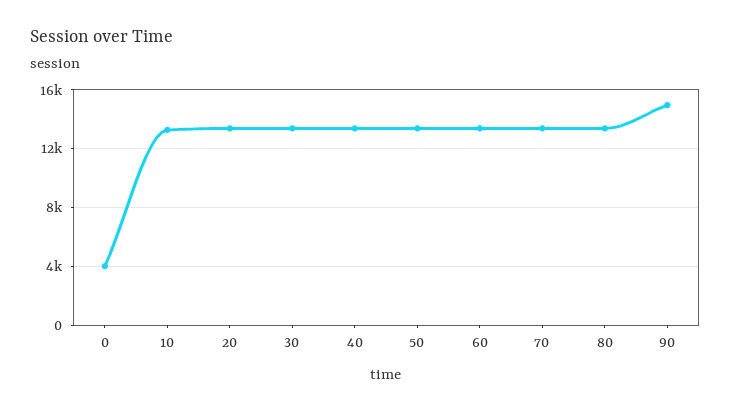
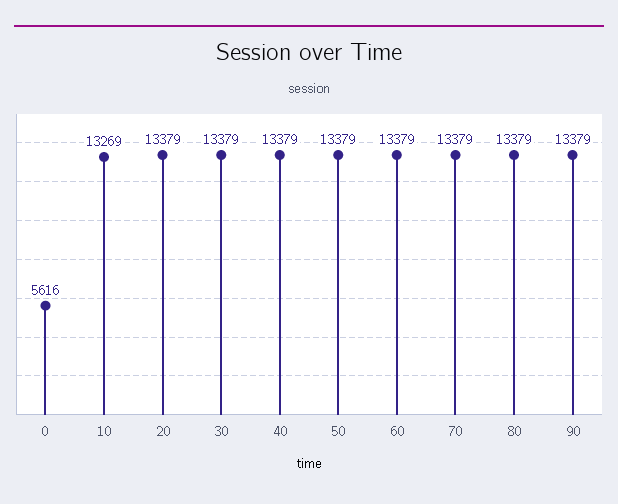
  {
-   "0": 4000,
+   "0": 5616,
    "10": 13269,
    "20": 13379,
    "30": 13379,
    "40": 13379,
    "50": 13379,
    "60": 13379,
    "70": 13379,
    "80": 13379,
-   "90": 15000
+   "90": 13379
  }

